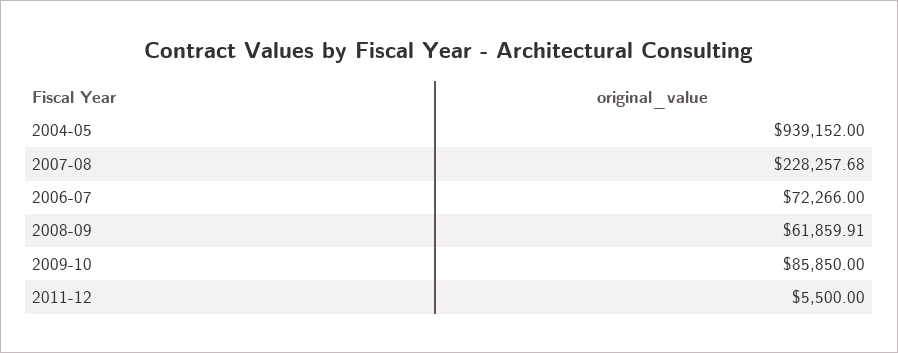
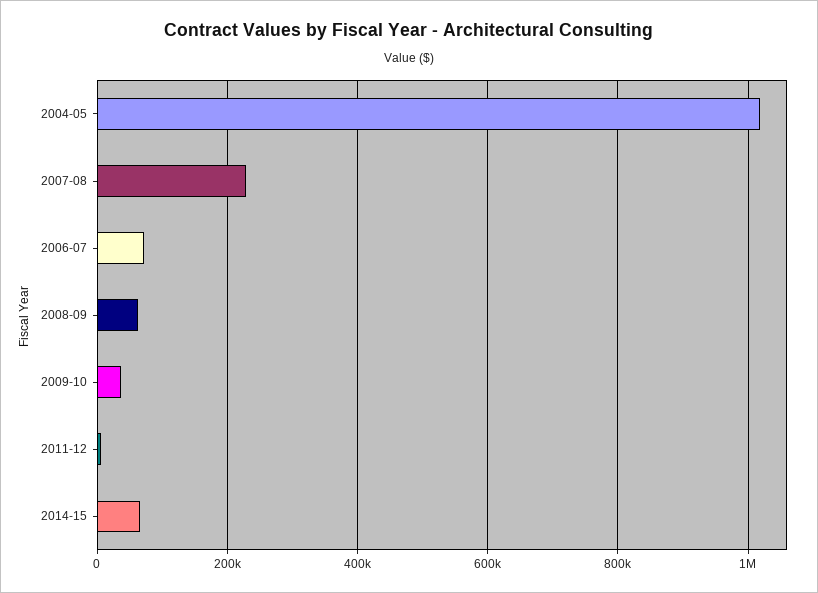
  {
-   "2004-05": 939152,
+   "2004-05": 1020000,
    "2007-08": 228257.68,
    "2006-07": 72266,
    "2008-09": 61859.91,
-   "2009-10": 85850,
+   "2009-10": 40000,
-   "2011-12": 5500
+   "2011-12": 5500,
+   "2014-15": 60000
  }

